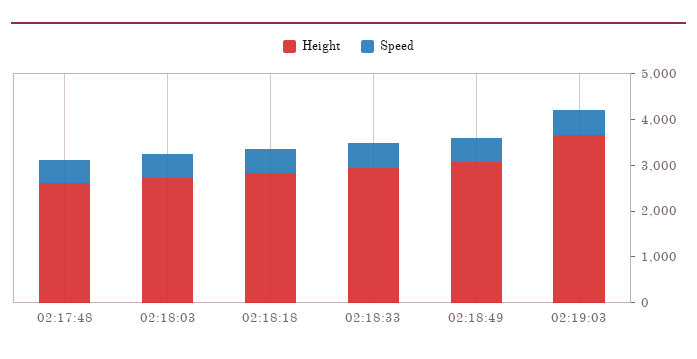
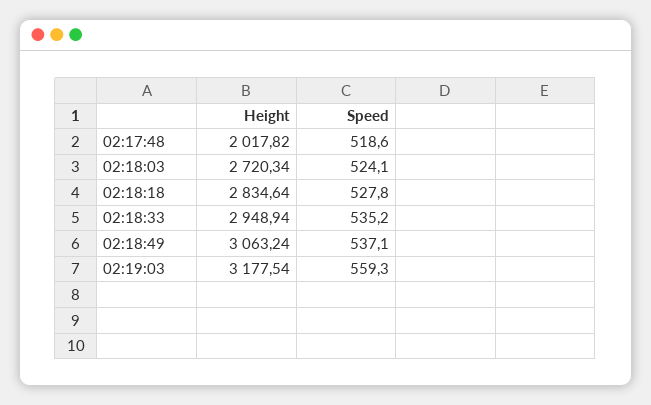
  {
    "Height": {
-     "02:17:48": 2600,
+     "02:17:48": 2017.82,
      "02:18:03": 2720.34,
      "02:18:18": 2834.64,
      "02:18:33": 2948.94,
      "02:18:49": 3063.24,
-     "02:19:03": 3600
+     "02:19:03": 3177.54
    },
    "Speed": {
      "02:17:48": 518.6,
      "02:18:03": 524.1,
      "02:18:18": 527.8,
      "02:18:33": 535.2,
      "02:18:49": 537.1,
      "02:19:03": 559.3
    }
  }

